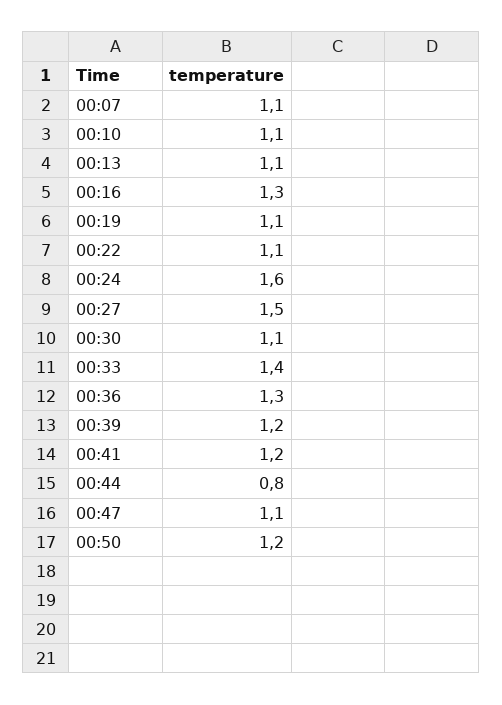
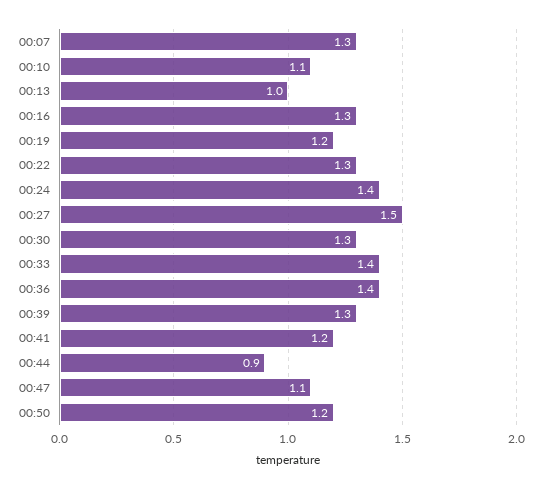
  {
-   "00:07": 1.1,
+   "00:07": 1.3,
    "00:10": 1.1,
-   "00:13": 1.1,
+   "00:13": 1,
    "00:16": 1.3,
-   "00:19": 1.1,
+   "00:19": 1.2,
-   "00:22": 1.1,
+   "00:22": 1.3,
-   "00:24": 1.6,
+   "00:24": 1.4,
    "00:27": 1.5,
-   "00:30": 1.1,
+   "00:30": 1.3,
    "00:33": 1.4,
-   "00:36": 1.3,
+   "00:36": 1.4,
-   "00:39": 1.2,
+   "00:39": 1.3,
    "00:41": 1.2,
-   "00:44": 0.8,
+   "00:44": 0.9,
    "00:47": 1.1,
    "00:50": 1.2
  }

